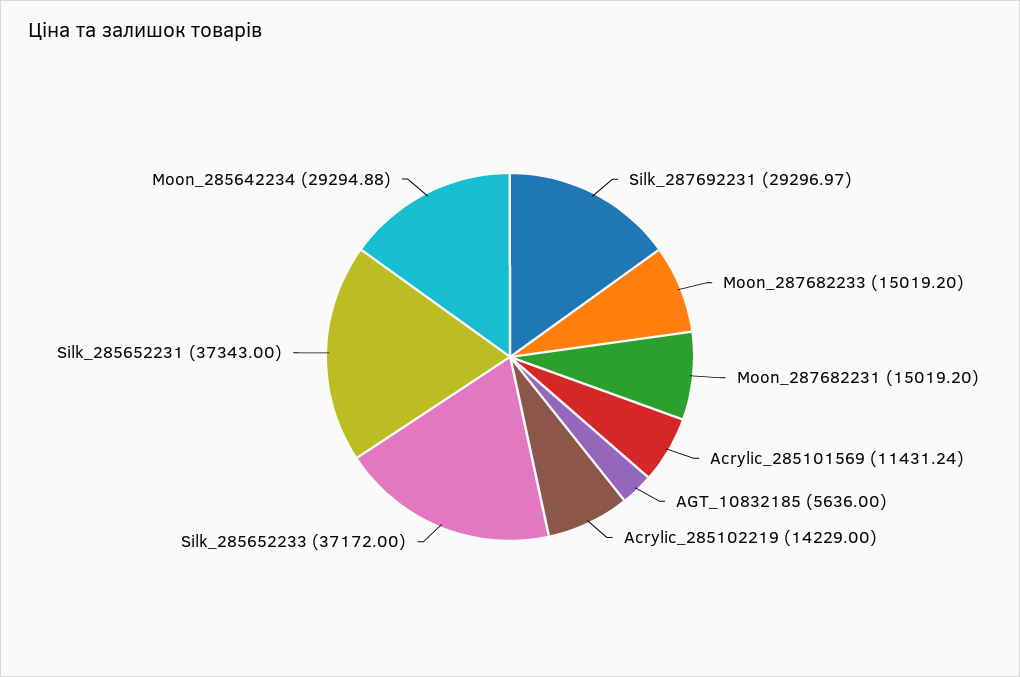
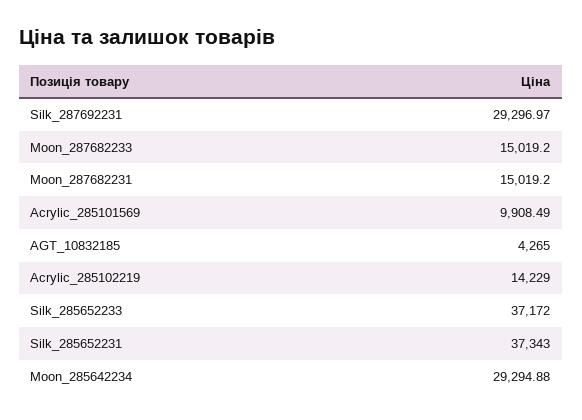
  {
    "Silk_287692231": 29296.97,
    "Moon_287682233": 15019.2,
    "Moon_287682231": 15019.2,
-   "Acrylic_285101569": 11431.24,
+   "Acrylic_285101569": 9908.49,
-   "AGT_10832185": 5636,
+   "AGT_10832185": 4265,
    "Acrylic_285102219": 14229,
    "Silk_285652233": 37172,
    "Silk_285652231": 37343,
    "Moon_285642234": 29294.88
  }

